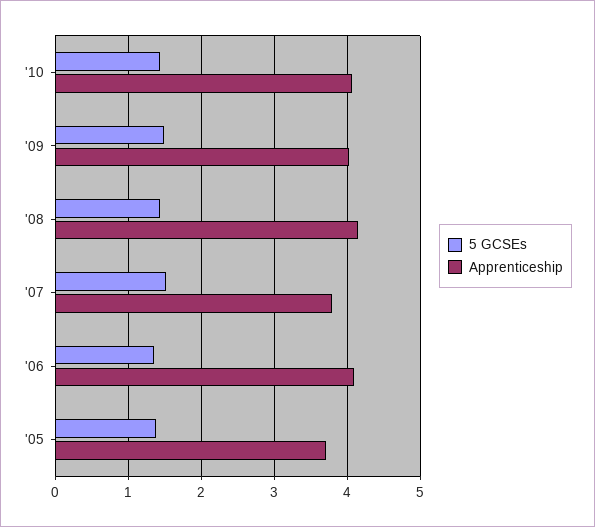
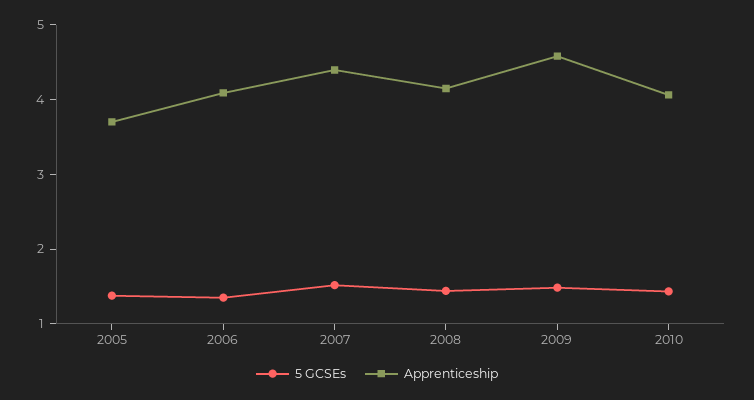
  {
    "5 GCSEs": {
      "'10": 1.4,
      "'09": 1.5,
      "'08": 1.4,
      "'07": 1.5,
      "'06": 1.3,
      "'05": 1.4
    },
    "Apprenticeship": {
      "'10": 4.1,
-     "'09": 4,
+     "'09": 4.6,
      "'08": 4.1,
-     "'07": 3.8,
+     "'07": 4.4,
      "'06": 4.1,
      "'05": 3.7
    }
  }

